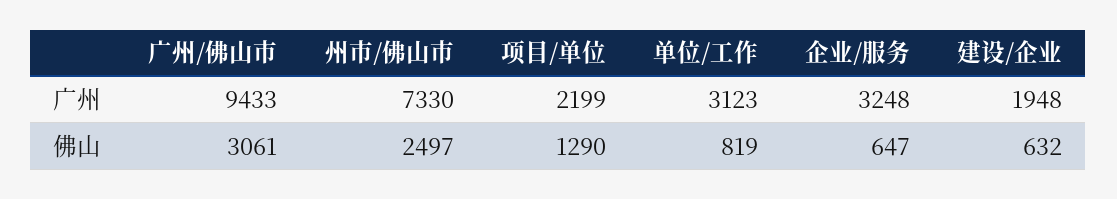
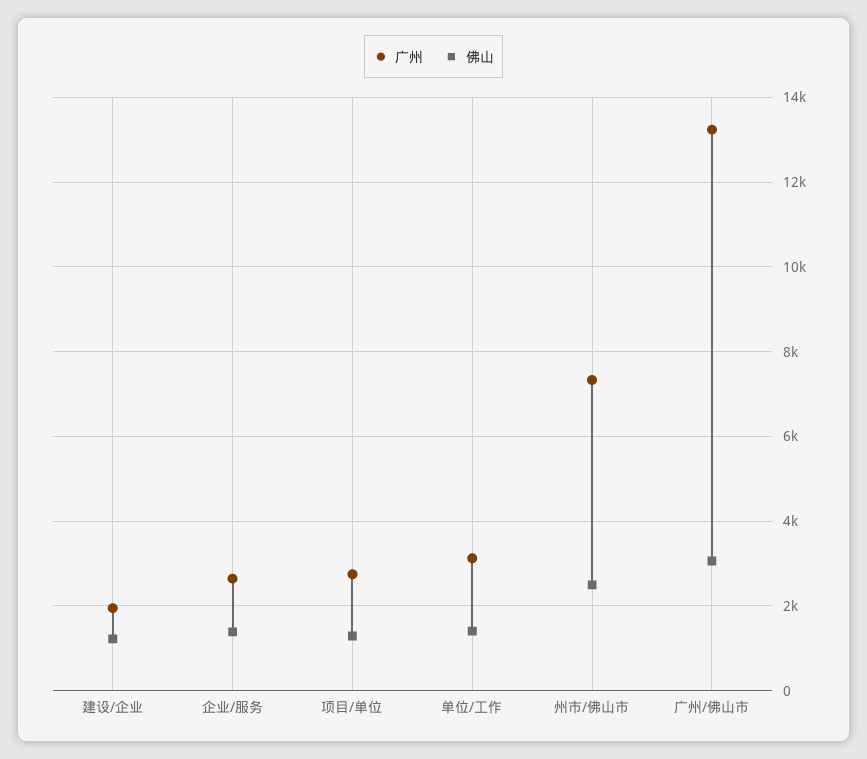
  {
    "广州": {
-     "广州/佛山市": 9433,
+     "广州/佛山市": 13200,
      "州市/佛山市": 7330,
-     "项目/单位": 2199,
+     "项目/单位": 2800,
      "单位/工作": 3123,
-     "企业/服务": 3248,
+     "企业/服务": 2600,
      "建设/企业": 1948
    },
    "佛山": {
      "广州/佛山市": 3061,
      "州市/佛山市": 2497,
      "项目/单位": 1290,
-     "单位/工作": 819,
+     "单位/工作": 1400,
-     "企业/服务": 647,
+     "企业/服务": 1400,
-     "建设/企业": 632
+     "建设/企业": 1200
    }
  }

